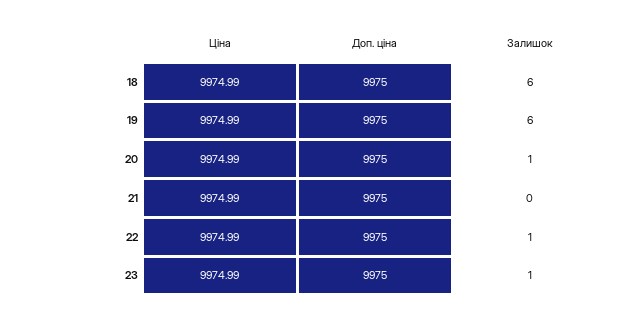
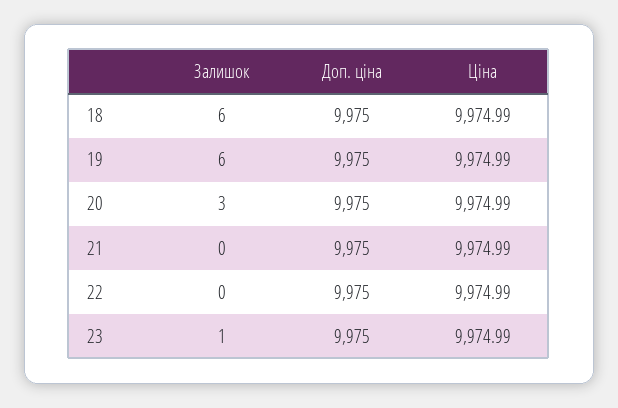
  {
    "Ціна": {
      "18": 9974.99,
      "19": 9974.99,
      "20": 9974.99,
      "21": 9974.99,
      "22": 9974.99,
      "23": 9974.99
    },
    "Доп. ціна": {
      "18": 9975,
      "19": 9975,
      "20": 9975,
      "21": 9975,
      "22": 9975,
      "23": 9975
    },
    "Залишок": {
      "18": 6,
      "19": 6,
-     "20": 1,
+     "20": 3,
      "21": 0,
-     "22": 1,
+     "22": 0,
      "23": 1
    }
  }

